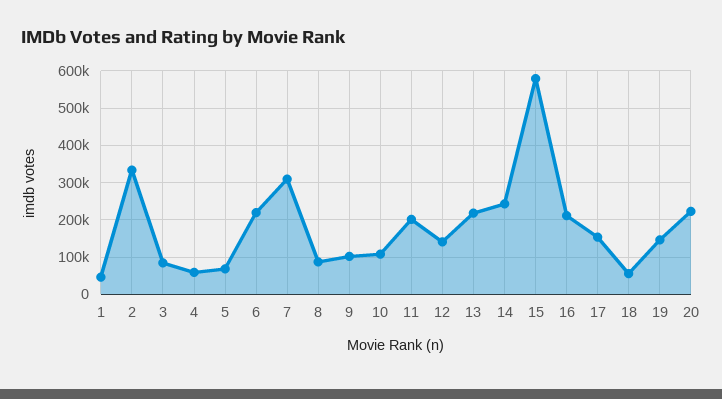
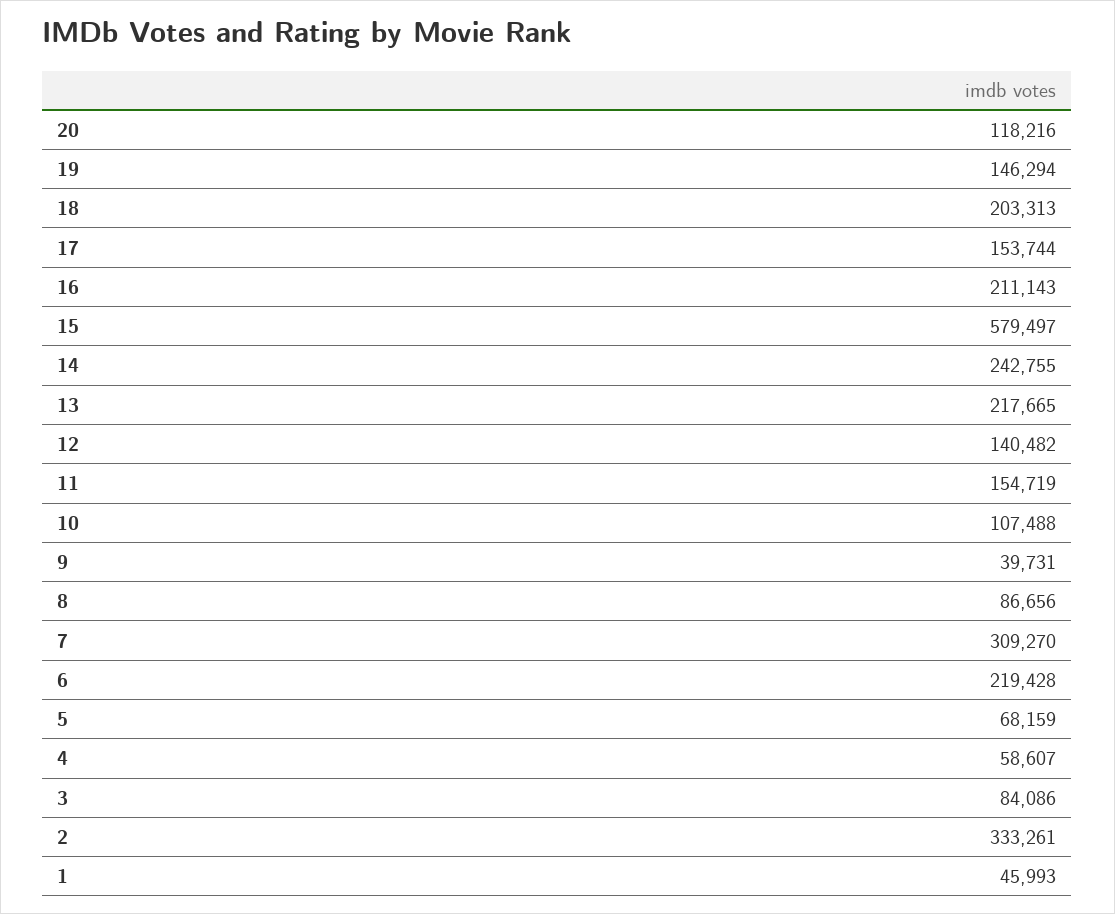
  {
    "1": 45993,
    "2": 333261,
    "3": 84086,
    "4": 58607,
    "5": 68159,
    "6": 219428,
    "7": 309270,
    "8": 86656,
-   "9": 100000,
+   "9": 39731,
    "10": 107488,
-   "11": 200000,
+   "11": 154719,
    "12": 140482,
    "13": 217665,
    "14": 242755,
    "15": 579497,
    "16": 211143,
    "17": 153744,
-   "18": 60000,
+   "18": 203313,
    "19": 146294,
-   "20": 220000
+   "20": 118216
  }

